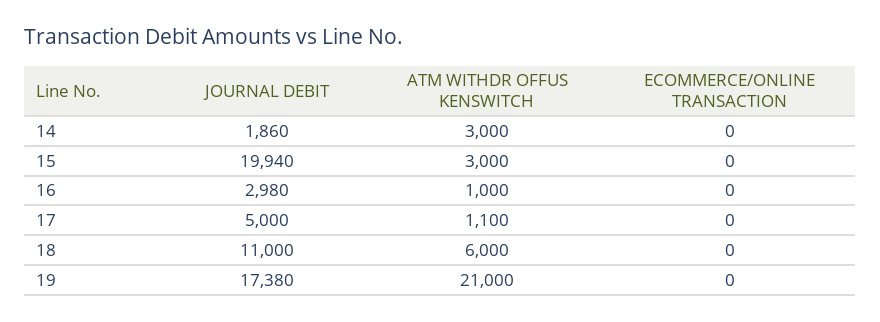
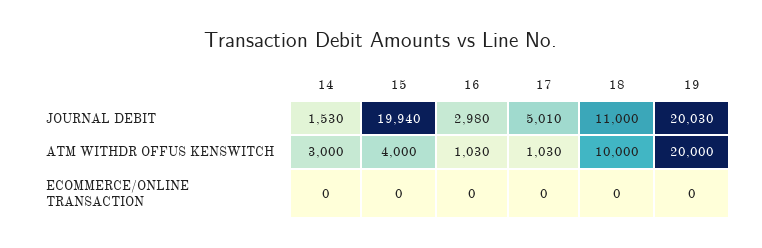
  {
    "JOURNAL DEBIT": {
-     "14": 1860,
+     "14": 1530,
      "15": 19940,
      "16": 2980,
-     "17": 5000,
+     "17": 5010,
      "18": 11000,
-     "19": 17380
+     "19": 20030
    },
    "ATM WITHDR OFFUS KENSWITCH": {
      "14": 3000,
-     "15": 3000,
+     "15": 4000,
-     "16": 1000,
+     "16": 1030,
-     "17": 1100,
+     "17": 1030,
-     "18": 6000,
+     "18": 10000,
-     "19": 21000
+     "19": 20000
    },
    "ECOMMERCE/ONLINE TRANSACTION": {
      "14": 0,
      "15": 0,
      "16": 0,
      "17": 0,
      "18": 0,
      "19": 0
    }
  }

